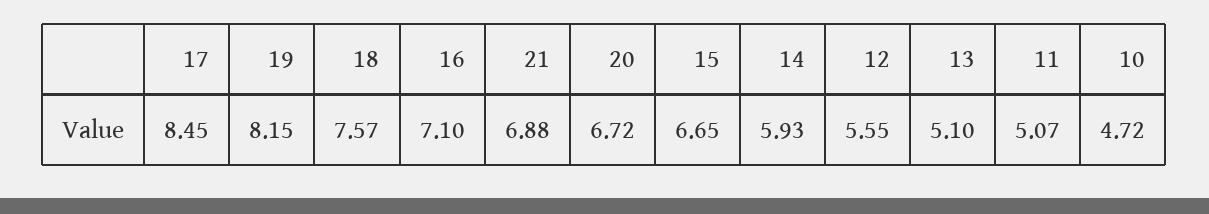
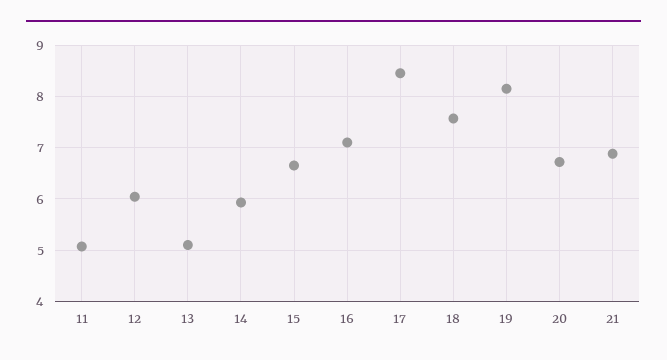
  {
    "17": 8.45,
    "19": 8.15,
    "18": 7.57,
    "16": 7.1,
    "21": 6.88,
    "20": 6.72,
    "15": 6.65,
    "14": 5.93,
-   "12": 5.55,
+   "12": 6,
    "13": 5.1,
-   "11": 5.07,
+   "11": 5.07
-   "10": 4.72
  }

